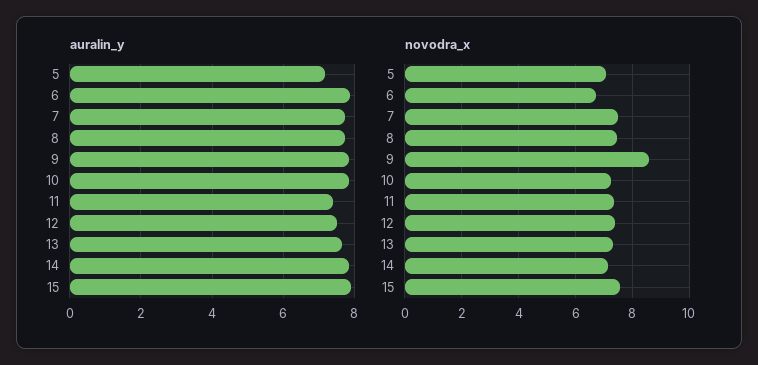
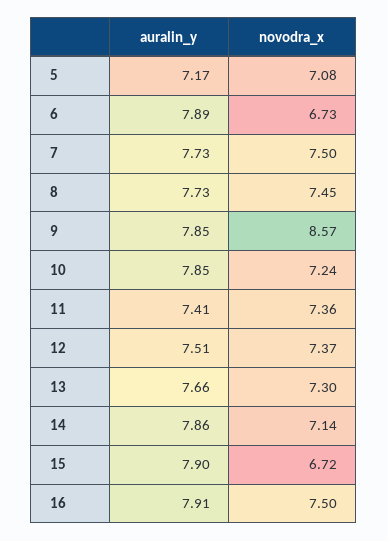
  {
    "auralin_y": {
      "5": 7.17,
      "6": 7.89,
      "7": 7.73,
      "8": 7.73,
      "9": 7.85,
      "10": 7.85,
      "11": 7.41,
      "12": 7.51,
      "13": 7.66,
      "14": 7.86,
-     "15": 7.9
+     "15": 7.9,
+     "16": 7.91
    },
    "novodra_x": {
      "5": 7.08,
      "6": 6.73,
      "7": 7.5,
      "8": 7.45,
      "9": 8.57,
      "10": 7.24,
      "11": 7.36,
      "12": 7.37,
      "13": 7.3,
      "14": 7.14,
-     "15": 7.5
+     "15": 6.72,
+     "16": 7.5
    }
  }

